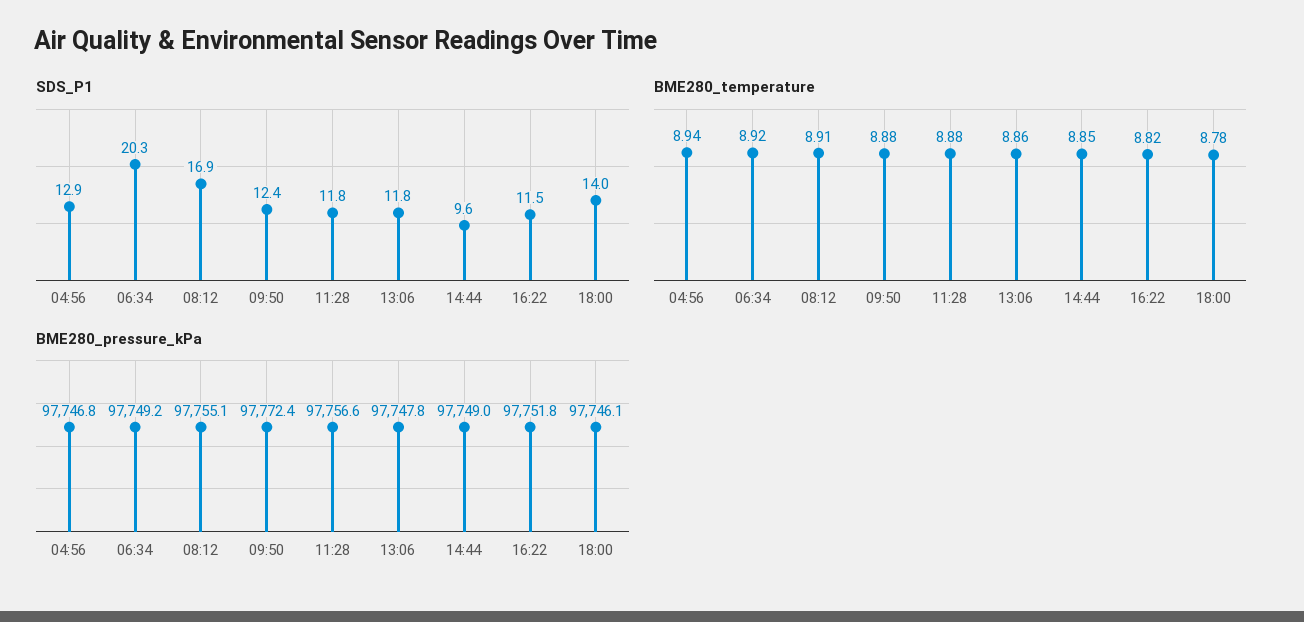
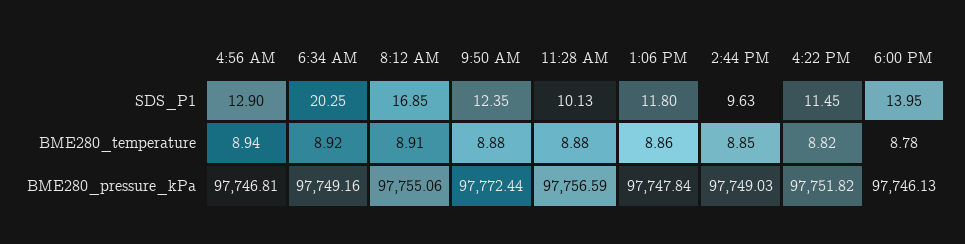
  {
    "SDS_P1": {
      "04:56": 12.9,
      "06:34": 20.25,
      "08:12": 16.85,
      "09:50": 12.35,
-     "11:28": 11.8,
+     "11:28": 10.13,
      "13:06": 11.8,
      "14:44": 9.63,
      "16:22": 11.45,
      "18:00": 13.95
    },
    "BME280_temperature": {
      "04:56": 8.94,
      "06:34": 8.92,
      "08:12": 8.91,
      "09:50": 8.88,
      "11:28": 8.88,
      "13:06": 8.86,
      "14:44": 8.85,
      "16:22": 8.82,
      "18:00": 8.78
    },
    "BME280_pressure_kPa": {
      "04:56": 97746.81,
      "06:34": 97749.16,
      "08:12": 97755.06,
      "09:50": 97772.44,
      "11:28": 97756.59,
      "13:06": 97747.84,
      "14:44": 97749.03,
      "16:22": 97751.82,
      "18:00": 97746.13
    }
  }

